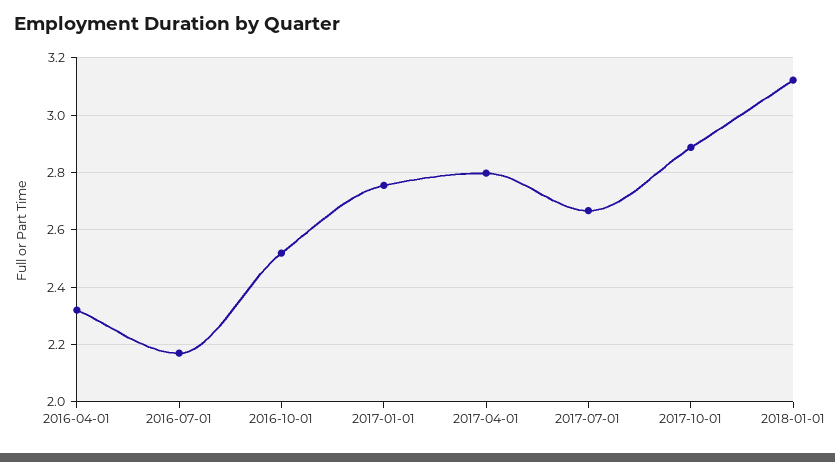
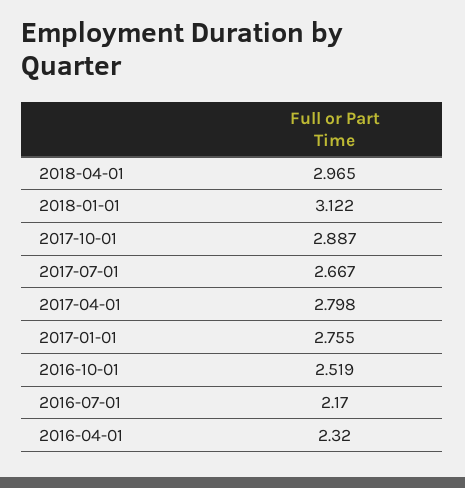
  {
    "2016-04-01": 2.32,
    "2016-07-01": 2.17,
    "2016-10-01": 2.519,
    "2017-01-01": 2.755,
    "2017-04-01": 2.798,
    "2017-07-01": 2.667,
    "2017-10-01": 2.887,
-   "2018-01-01": 3.122
+   "2018-01-01": 3.122,
+   "2018-04-01": 2.965
  }

